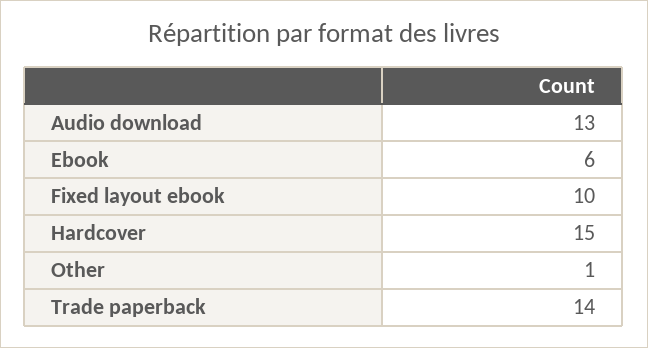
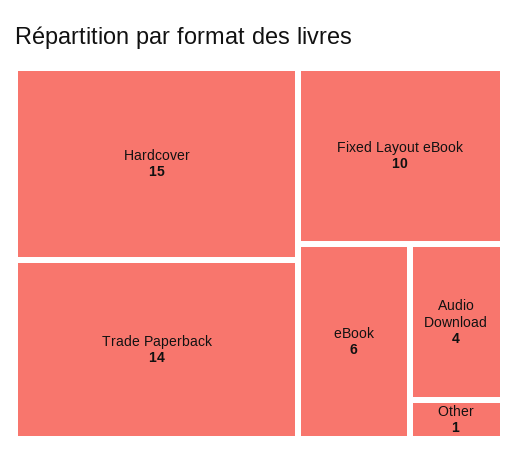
  {
-   "Audio download": 13,
+   "Audio download": 4,
    "Ebook": 6,
    "Fixed layout ebook": 10,
    "Hardcover": 15,
    "Other": 1,
    "Trade paperback": 14
  }

